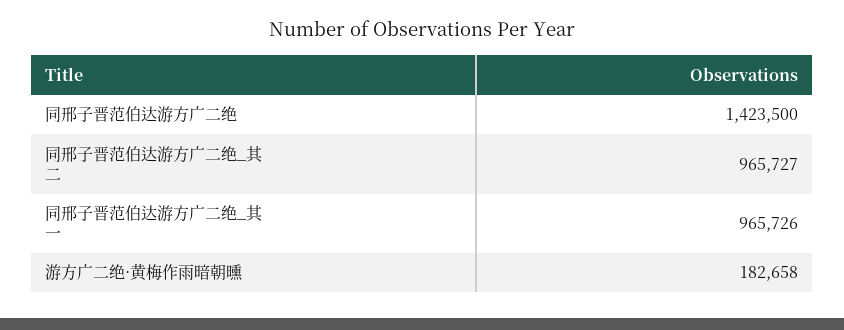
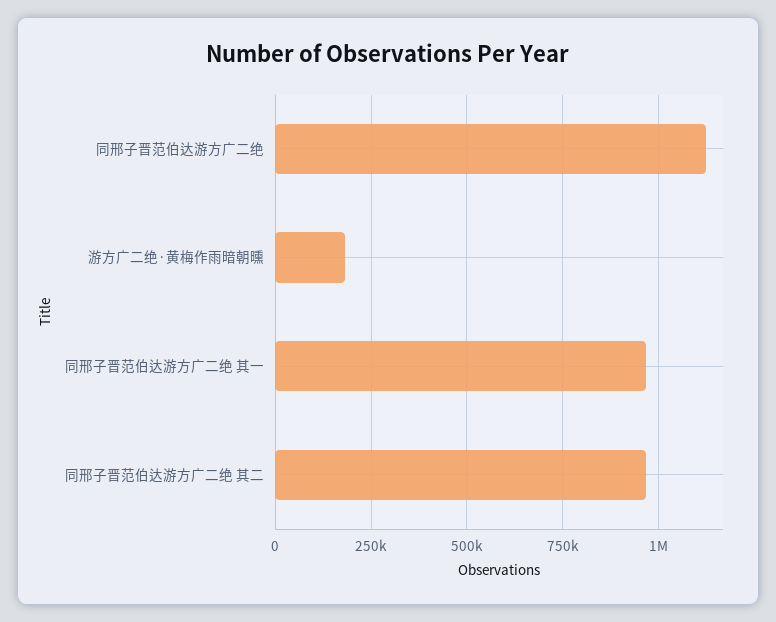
  {
-   "同邢子晋范伯达游方广二绝": 1423500,
+   "同邢子晋范伯达游方广二绝": 1125000,
    "同邢子晋范伯达游方广二绝_其二": 965727,
    "同邢子晋范伯达游方广二绝_其一": 965726,
    "游方广二绝·黄梅作雨暗朝曛": 182658
  }

